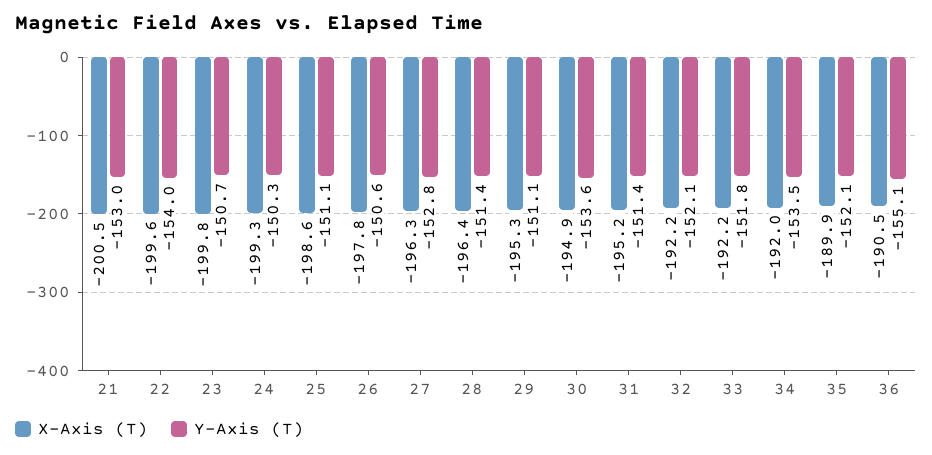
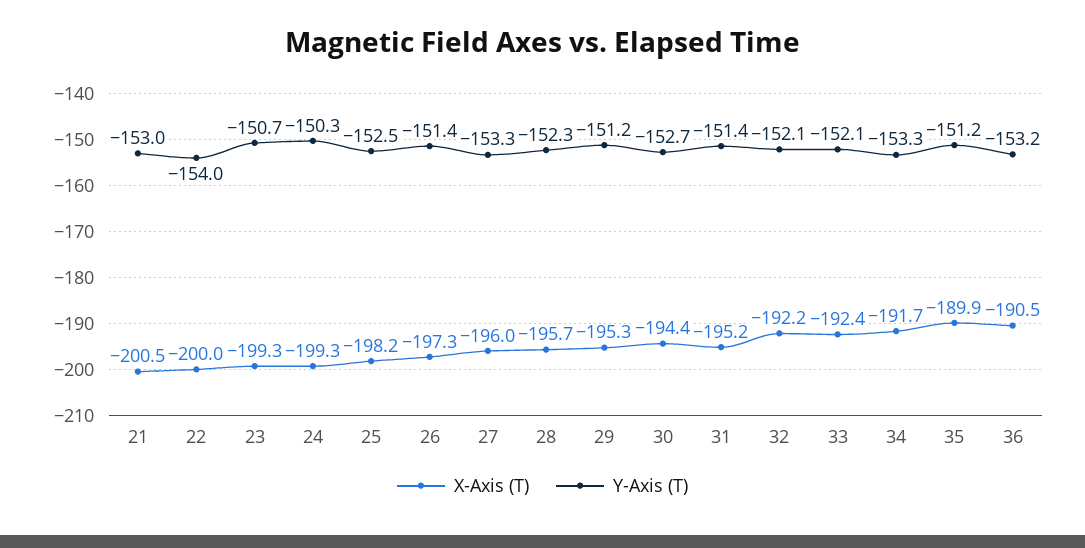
  {
    "X-Axis (T)": {
      "21": -200.5,
-     "22": -199.6,
+     "22": -200,
-     "23": -199.8,
+     "23": -199.3,
      "24": -199.3,
-     "25": -198.6,
+     "25": -198.2,
-     "26": -197.8,
+     "26": -197.3,
-     "27": -196.3,
+     "27": -196,
-     "28": -196.4,
+     "28": -195.7,
      "29": -195.3,
-     "30": -194.9,
+     "30": -194.4,
      "31": -195.2,
      "32": -192.2,
-     "33": -192.2,
+     "33": -192.4,
-     "34": -192,
+     "34": -191.7,
      "35": -189.9,
      "36": -190.5
    },
    "Y-Axis (T)": {
      "21": -153,
      "22": -154,
      "23": -150.7,
      "24": -150.3,
-     "25": -151.1,
+     "25": -152.5,
-     "26": -150.6,
+     "26": -151.4,
-     "27": -152.8,
+     "27": -153.3,
-     "28": -151.4,
+     "28": -152.3,
-     "29": -151.1,
+     "29": -151.2,
-     "30": -153.6,
+     "30": -152.7,
      "31": -151.4,
      "32": -152.1,
-     "33": -151.8,
+     "33": -152.1,
-     "34": -153.5,
+     "34": -153.3,
-     "35": -152.1,
+     "35": -151.2,
-     "36": -155.1
+     "36": -153.2
    }
  }

